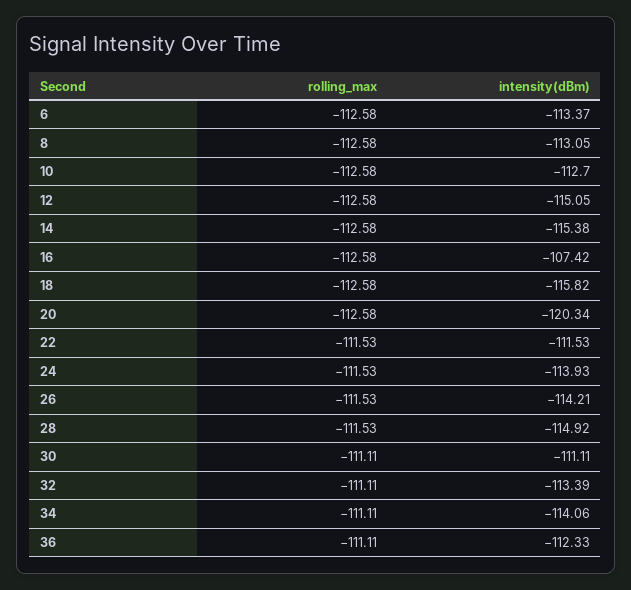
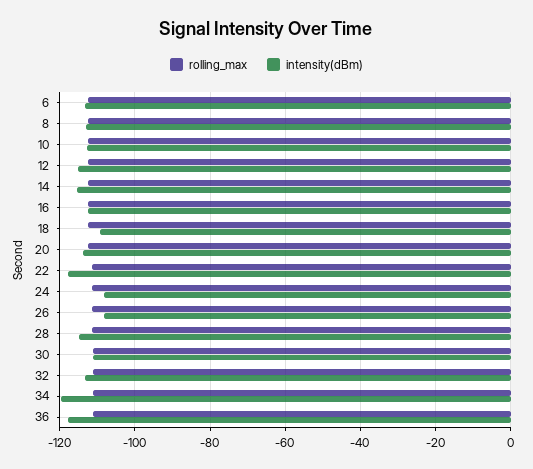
  {
    "rolling_max": {
      "6": -112.58,
      "8": -112.58,
      "10": -112.58,
      "12": -112.58,
      "14": -112.58,
      "16": -112.58,
      "18": -112.58,
      "20": -112.58,
      "22": -111.53,
      "24": -111.53,
      "26": -111.53,
      "28": -111.53,
      "30": -111.11,
      "32": -111.11,
      "34": -111.11,
      "36": -111.11
    },
    "intensity(dBm)": {
      "6": -113.37,
      "8": -113.05,
      "10": -112.7,
      "12": -115.05,
      "14": -115.38,
-     "16": -107.42,
+     "16": -112,
-     "18": -115.82,
+     "18": -110,
-     "20": -120.34,
+     "20": -114,
-     "22": -111.53,
+     "22": -118,
-     "24": -113.93,
+     "24": -108,
-     "26": -114.21,
+     "26": -108,
      "28": -114.92,
      "30": -111.11,
      "32": -113.39,
-     "34": -114.06,
+     "34": -120,
-     "36": -112.33
+     "36": -118
    }
  }

